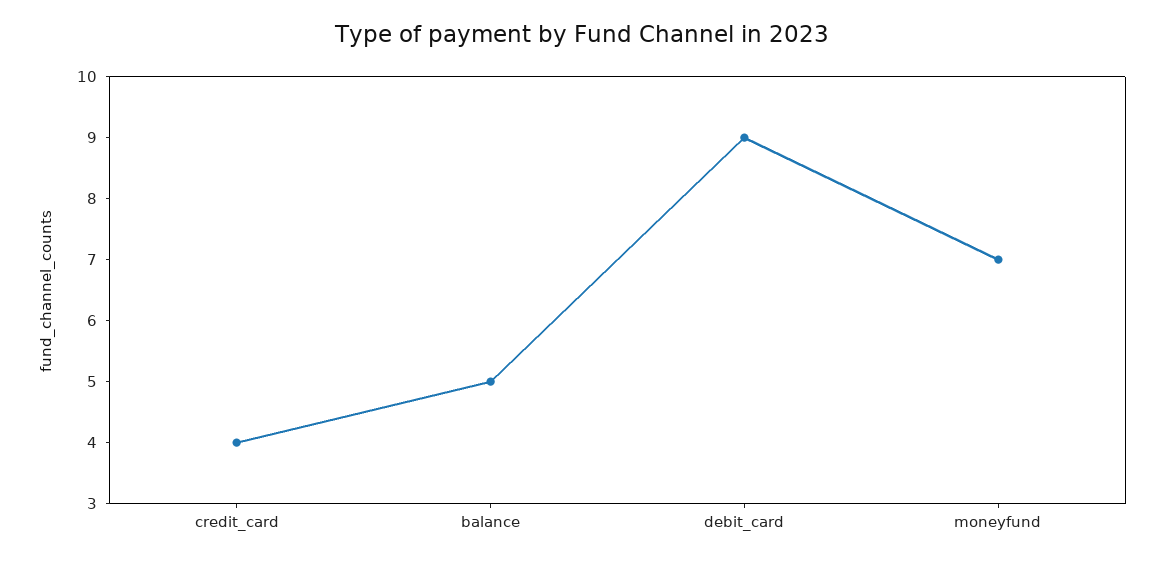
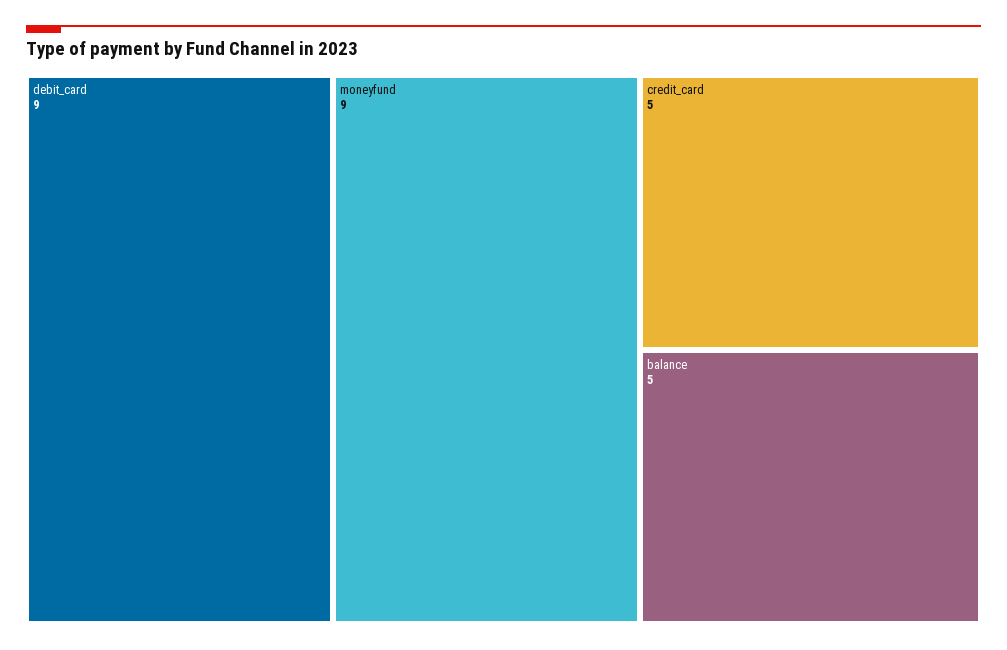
  {
-   "credit_card": 4,
+   "credit_card": 5,
    "balance": 5,
    "debit_card": 9,
-   "moneyfund": 7
+   "moneyfund": 9
  }

